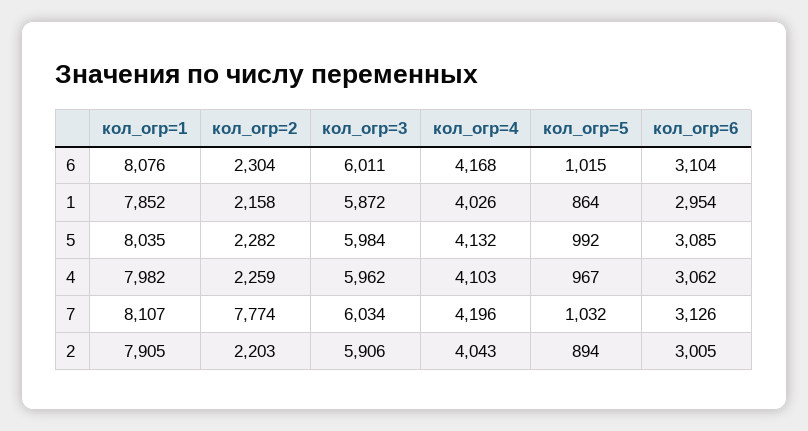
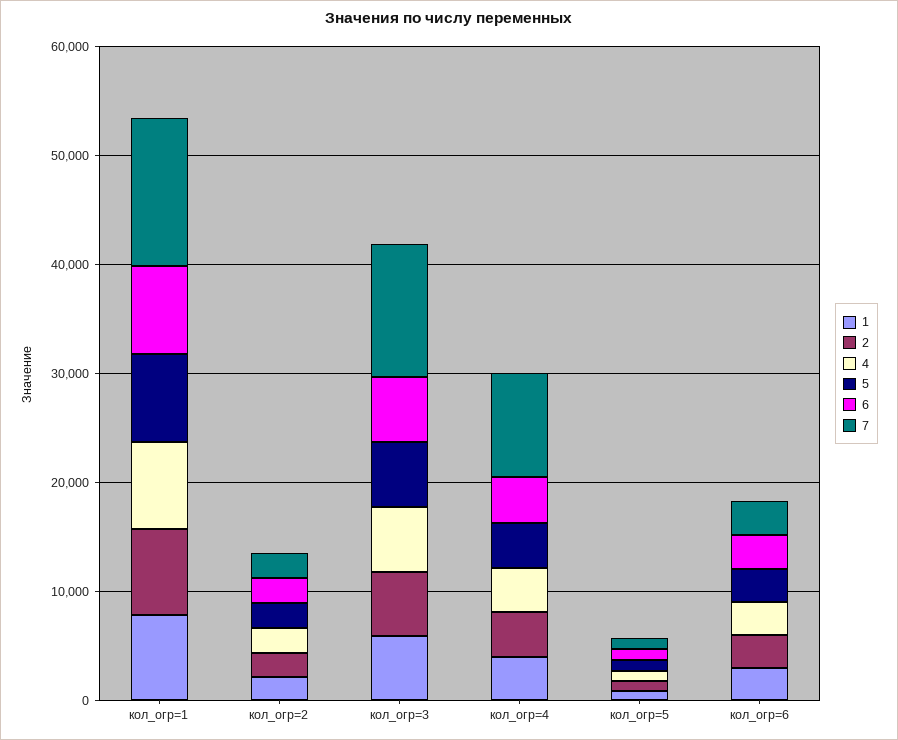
  {
    "6": {
      "кол_огр=1": 8076,
      "кол_огр=2": 2304,
      "кол_огр=3": 6011,
      "кол_огр=4": 4168,
      "кол_огр=5": 1015,
      "кол_огр=6": 3104
    },
    "1": {
      "кол_огр=1": 7852,
      "кол_огр=2": 2158,
      "кол_огр=3": 5872,
      "кол_огр=4": 4026,
      "кол_огр=5": 864,
      "кол_огр=6": 2954
    },
    "5": {
      "кол_огр=1": 8035,
      "кол_огр=2": 2282,
      "кол_огр=3": 5984,
      "кол_огр=4": 4132,
      "кол_огр=5": 992,
      "кол_огр=6": 3085
    },
    "4": {
      "кол_огр=1": 7982,
      "кол_огр=2": 2259,
      "кол_огр=3": 5962,
      "кол_огр=4": 4103,
      "кол_огр=5": 967,
      "кол_огр=6": 3062
    },
    "7": {
-     "кол_огр=1": 8107,
+     "кол_огр=1": 14000,
-     "кол_огр=2": 7774,
+     "кол_огр=2": 2000,
-     "кол_огр=3": 6034,
+     "кол_огр=3": 12000,
-     "кол_огр=4": 4196,
+     "кол_огр=4": 10000,
      "кол_огр=5": 1032,
      "кол_огр=6": 3126
    },
    "2": {
      "кол_огр=1": 7905,
      "кол_огр=2": 2203,
      "кол_огр=3": 5906,
      "кол_огр=4": 4043,
      "кол_огр=5": 894,
      "кол_огр=6": 3005
    }
  }

